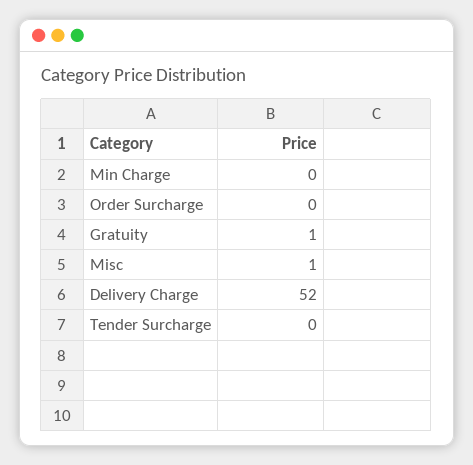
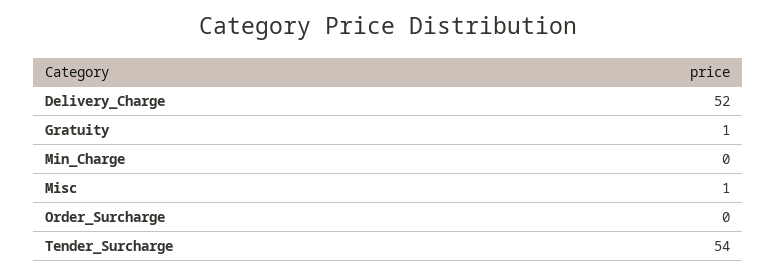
  {
    "Min Charge": 0,
    "Order Surcharge": 0,
    "Gratuity": 1,
    "Misc": 1,
    "Delivery Charge": 52,
-   "Tender Surcharge": 0
+   "Tender Surcharge": 54
  }

